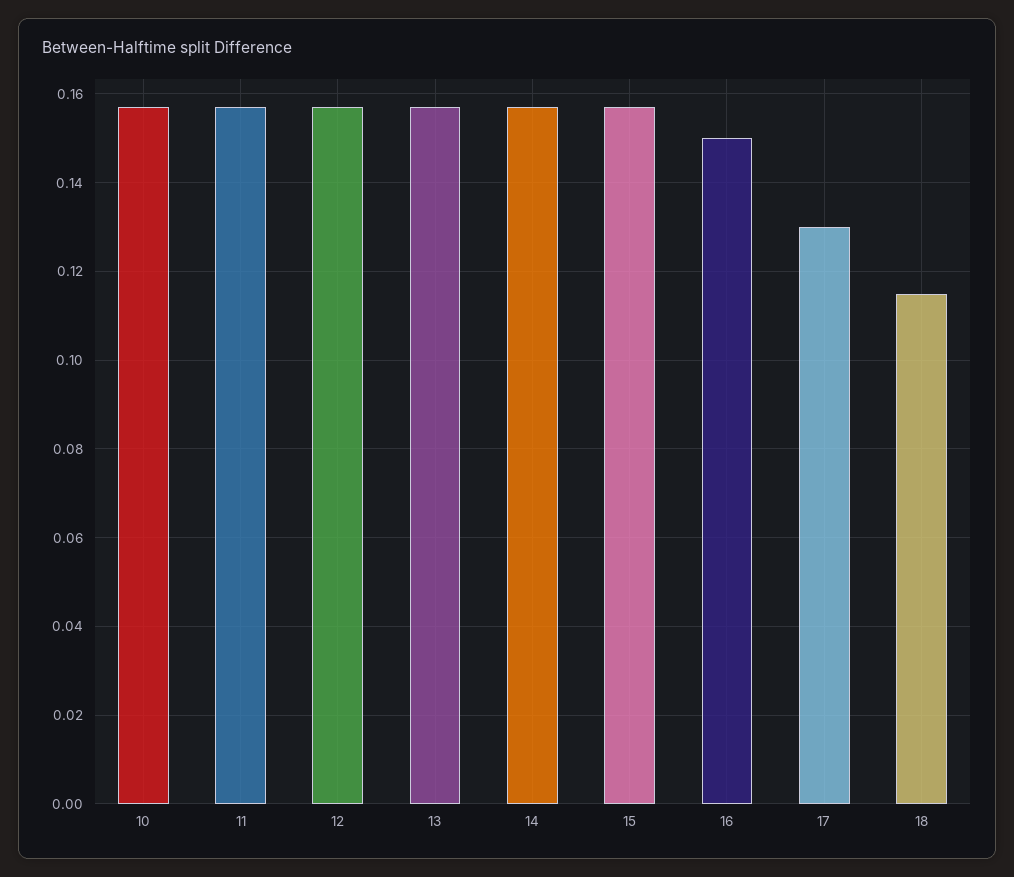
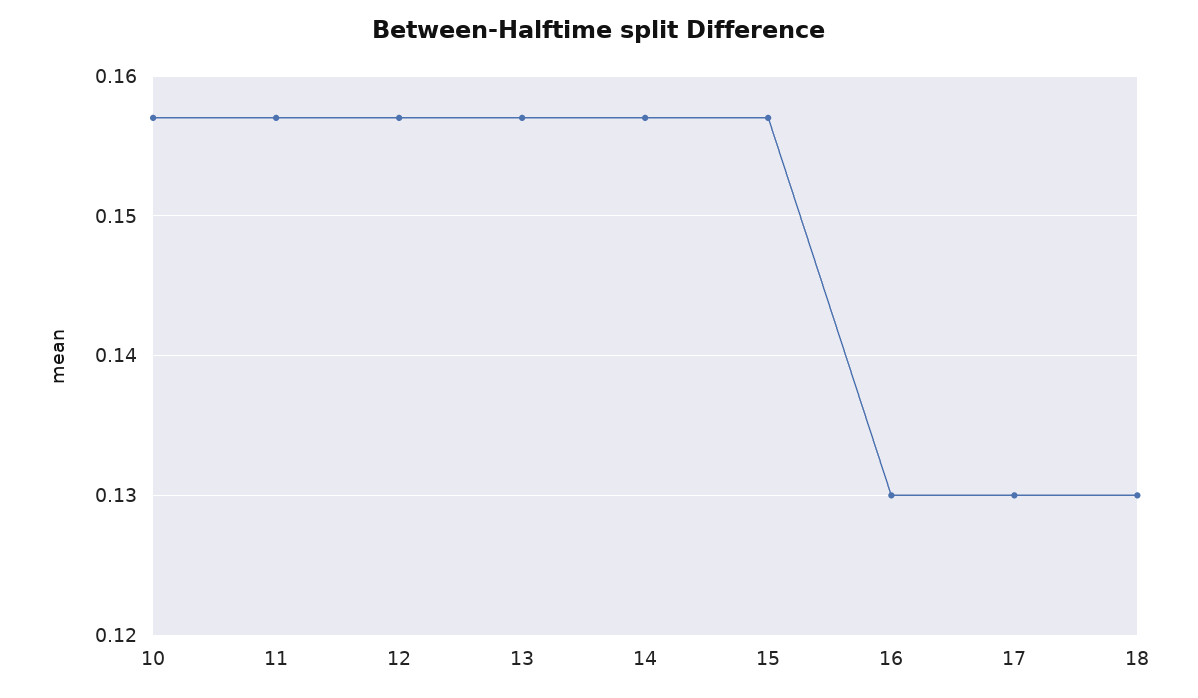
  {
    "10": 0.157,
    "11": 0.157,
    "12": 0.157,
    "13": 0.157,
    "14": 0.157,
    "15": 0.157,
-   "16": 0.15,
+   "16": 0.13,
    "17": 0.13,
-   "18": 0.115
+   "18": 0.13
  }

